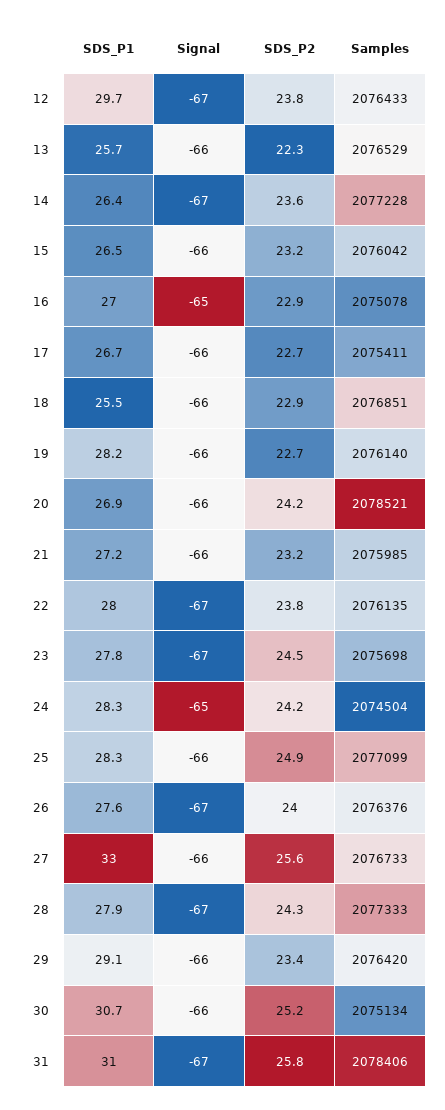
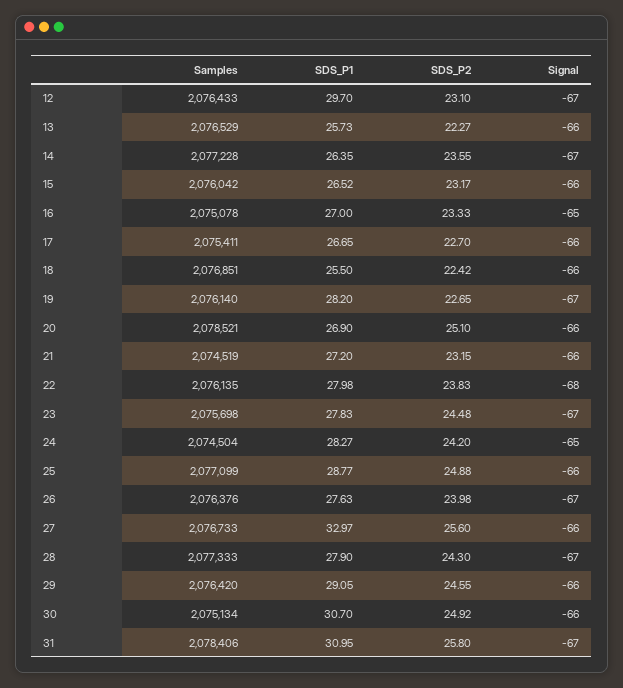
  {
    "SDS_P1": {
      "12": 29.7,
      "13": 25.73,
      "14": 26.35,
      "15": 26.52,
      "16": 27,
      "17": 26.65,
      "18": 25.5,
      "19": 28.2,
      "20": 26.9,
      "21": 27.2,
      "22": 27.98,
      "23": 27.83,
      "24": 28.27,
-     "25": 28.3,
+     "25": 28.77,
      "26": 27.63,
      "27": 32.97,
      "28": 27.9,
      "29": 29.05,
      "30": 30.7,
      "31": 30.95
    },
    "Signal": {
      "12": -67,
      "13": -66,
      "14": -67,
      "15": -66,
      "16": -65,
      "17": -66,
      "18": -66,
-     "19": -66,
+     "19": -67,
      "20": -66,
      "21": -66,
-     "22": -67,
+     "22": -68,
      "23": -67,
      "24": -65,
      "25": -66,
      "26": -67,
      "27": -66,
      "28": -67,
      "29": -66,
      "30": -66,
      "31": -67
    },
    "SDS_P2": {
-     "12": 23.8,
+     "12": 23.1,
      "13": 22.27,
      "14": 23.55,
      "15": 23.17,
-     "16": 22.9,
+     "16": 23.33,
      "17": 22.7,
-     "18": 22.9,
+     "18": 22.42,
      "19": 22.65,
-     "20": 24.2,
+     "20": 25.1,
      "21": 23.15,
      "22": 23.83,
      "23": 24.48,
      "24": 24.2,
      "25": 24.88,
      "26": 23.98,
      "27": 25.6,
      "28": 24.3,
-     "29": 23.4,
+     "29": 24.55,
-     "30": 25.2,
+     "30": 24.92,
      "31": 25.8
    },
    "Samples": {
      "12": 2076433,
      "13": 2076529,
      "14": 2077228,
      "15": 2076042,
      "16": 2075078,
      "17": 2075411,
      "18": 2076851,
      "19": 2076140,
      "20": 2078521,
-     "21": 2075985,
+     "21": 2074519,
      "22": 2076135,
      "23": 2075698,
      "24": 2074504,
      "25": 2077099,
      "26": 2076376,
      "27": 2076733,
      "28": 2077333,
      "29": 2076420,
      "30": 2075134,
      "31": 2078406
    }
  }

